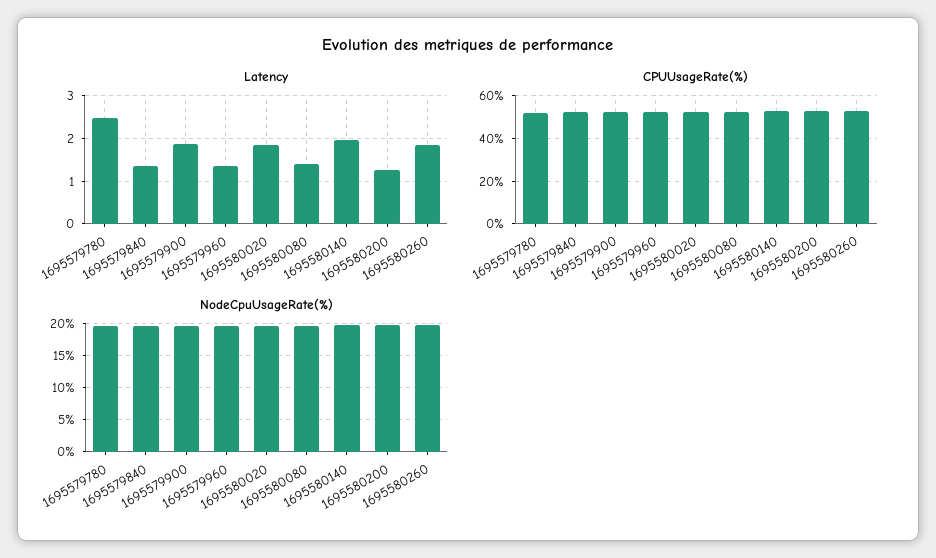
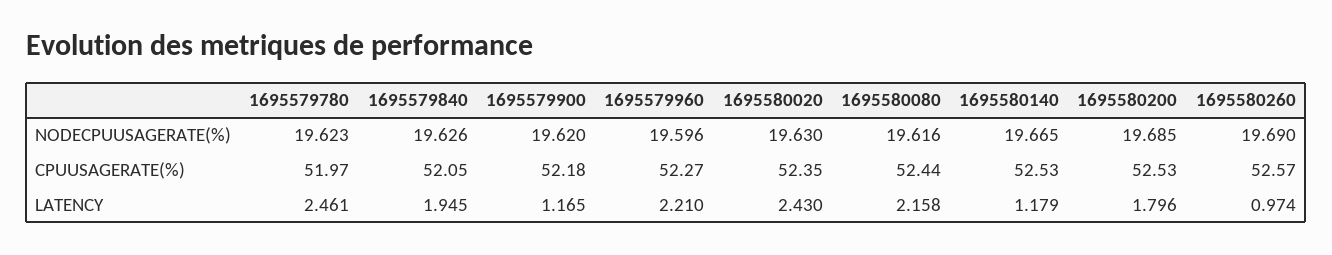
  {
    "Latency": {
      "1695579780": 2.461,
-     "1695579840": 1.4,
+     "1695579840": 1.945,
-     "1695579900": 1.8,
+     "1695579900": 1.165,
-     "1695579960": 1.4,
+     "1695579960": 2.21,
-     "1695580020": 1.8,
+     "1695580020": 2.43,
-     "1695580080": 1.4,
+     "1695580080": 2.158,
-     "1695580140": 2,
+     "1695580140": 1.179,
-     "1695580200": 1.2,
+     "1695580200": 1.796,
-     "1695580260": 1.8
+     "1695580260": 0.974
    },
    "CPUUsageRate(%)": {
      "1695579780": 51.97,
      "1695579840": 52.05,
      "1695579900": 52.18,
      "1695579960": 52.27,
      "1695580020": 52.35,
      "1695580080": 52.44,
      "1695580140": 52.53,
      "1695580200": 52.53,
      "1695580260": 52.57
    },
    "NodeCpuUsageRate(%)": {
      "1695579780": 19.623,
      "1695579840": 19.626,
      "1695579900": 19.62,
      "1695579960": 19.596,
      "1695580020": 19.63,
      "1695580080": 19.616,
      "1695580140": 19.665,
      "1695580200": 19.685,
      "1695580260": 19.69
    }
  }

